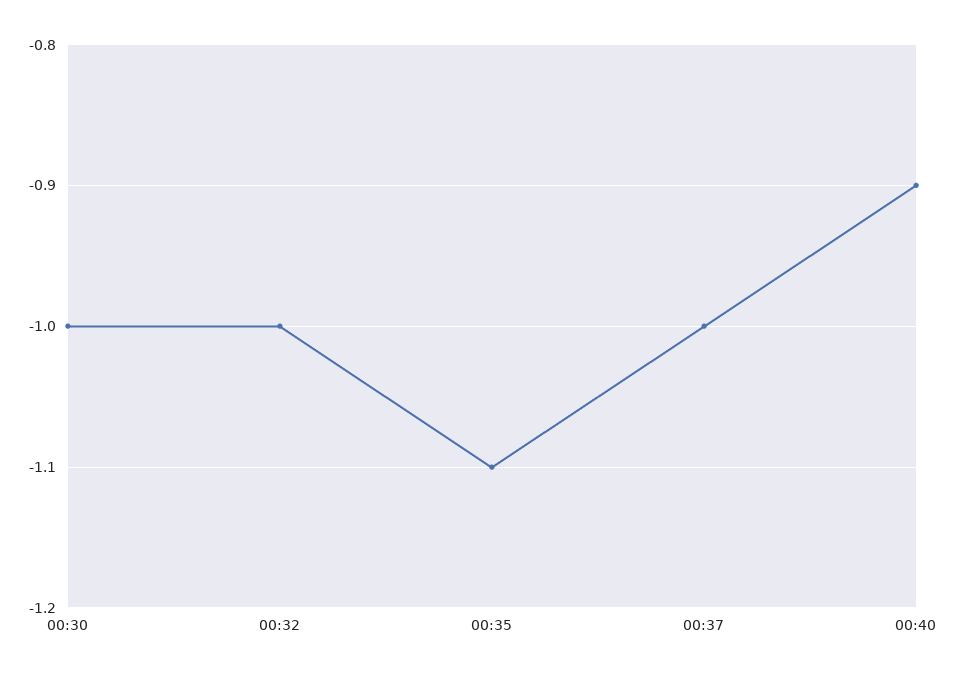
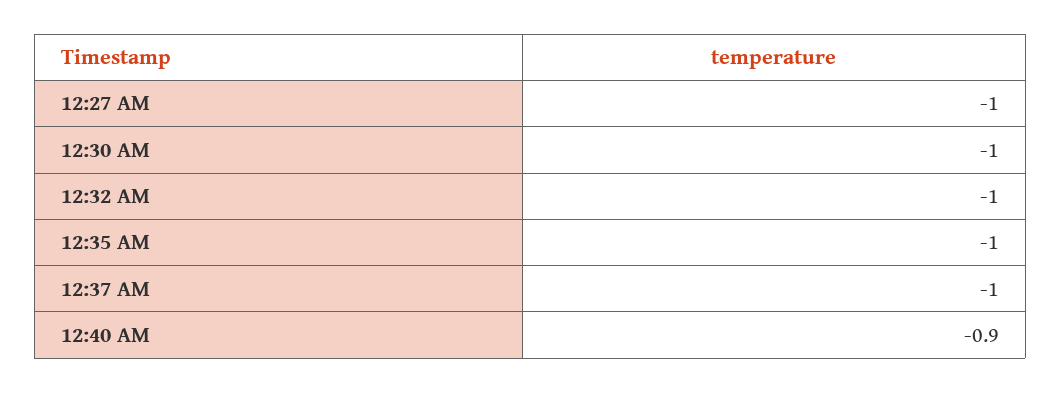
  {
    "00:30": -1,
    "00:32": -1,
-   "00:35": -1.1,
+   "00:35": -1,
    "00:37": -1,
-   "00:40": -0.9
+   "00:40": -0.9,
+   "12:27 AM": -1
  }

